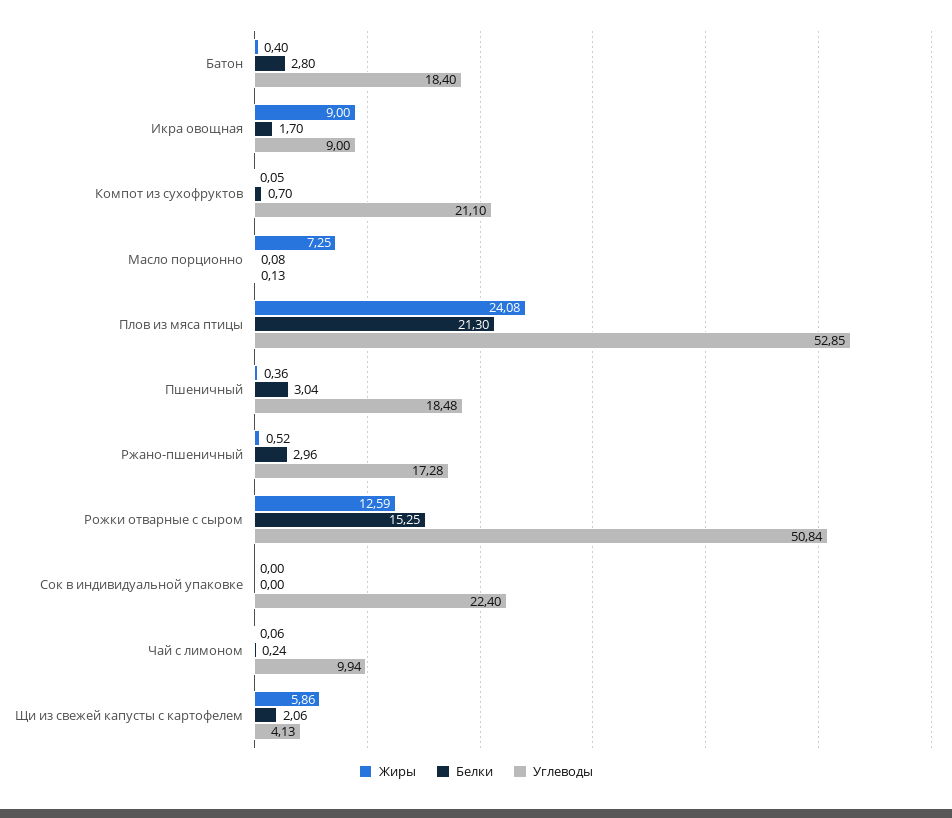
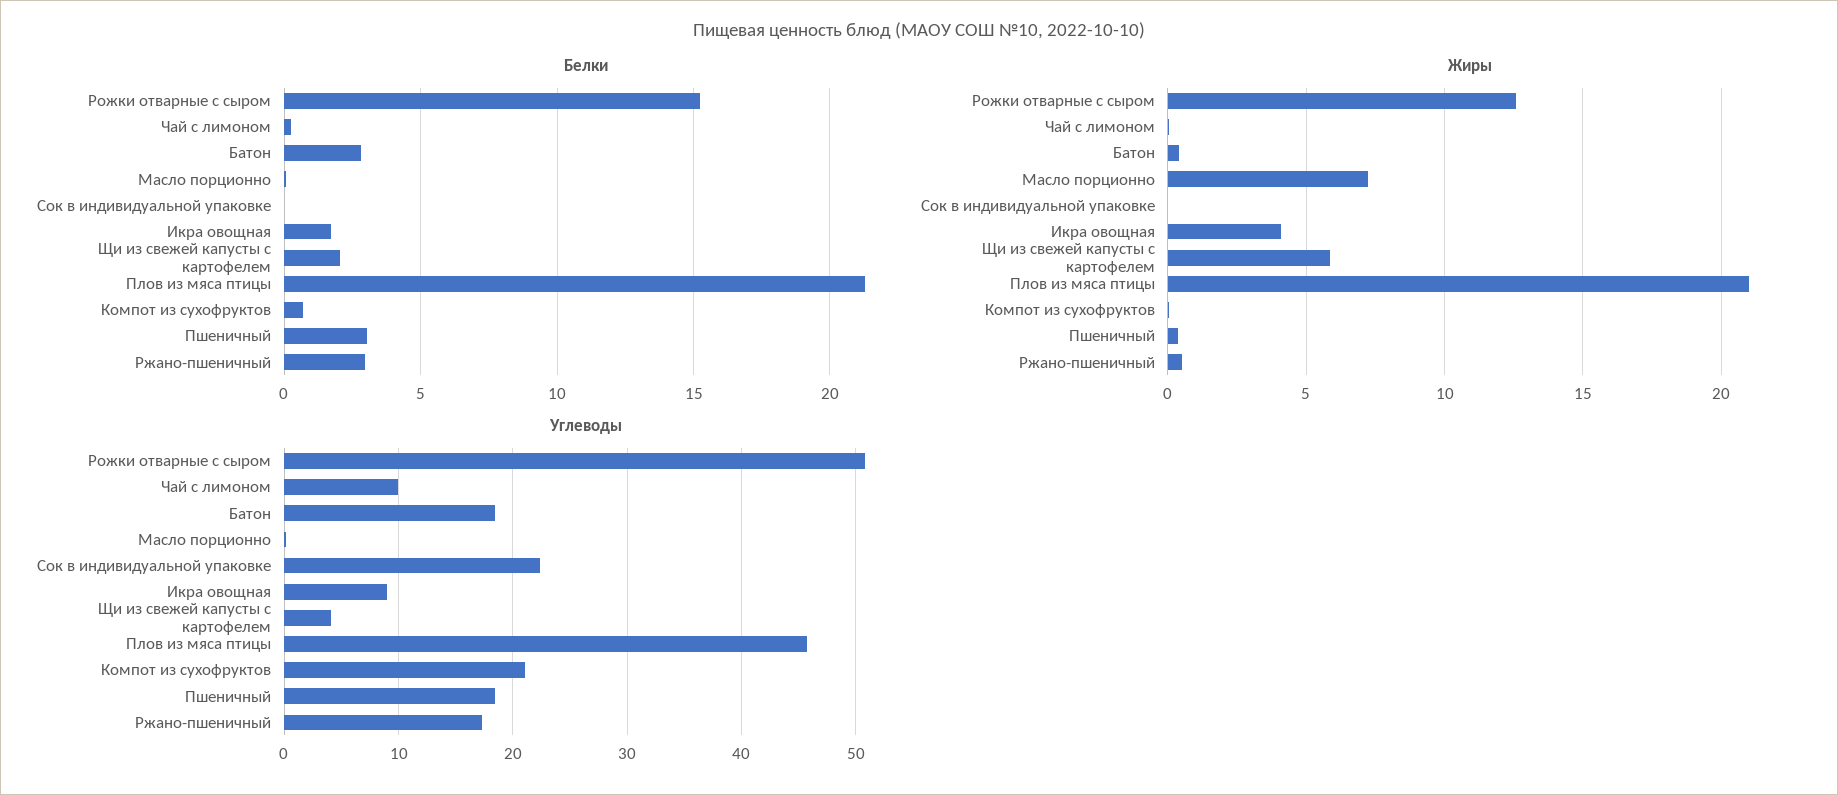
  {
    "Жиры": {
      "Батон": 0.4,
-     "Икра овощная": 9,
+     "Икра овощная": 4,
      "Компот из сухофруктов": 0.05,
      "Масло порционно": 7.25,
-     "Плов из мяса птицы": 24.08,
+     "Плов из мяса птицы": 21,
      "Пшеничный": 0.36,
      "Ржано-пшеничный": 0.52,
      "Рожки отварные с сыром": 12.59,
      "Сок в индивидуальной упаковке": 0,
      "Чай с лимоном": 0.06,
      "Щи из свежей капусты с картофелем": 5.86
    },
    "Белки": {
      "Батон": 2.8,
      "Икра овощная": 1.7,
      "Компот из сухофруктов": 0.7,
      "Масло порционно": 0.08,
      "Плов из мяса птицы": 21.3,
      "Пшеничный": 3.04,
      "Ржано-пшеничный": 2.96,
      "Рожки отварные с сыром": 15.25,
      "Сок в индивидуальной упаковке": 0,
      "Чай с лимоном": 0.24,
      "Щи из свежей капусты с картофелем": 2.06
    },
    "Углеводы": {
      "Батон": 18.4,
      "Икра овощная": 9,
      "Компот из сухофруктов": 21.1,
      "Масло порционно": 0.13,
-     "Плов из мяса птицы": 52.85,
+     "Плов из мяса птицы": 46,
      "Пшеничный": 18.48,
      "Ржано-пшеничный": 17.28,
      "Рожки отварные с сыром": 50.84,
      "Сок в индивидуальной упаковке": 22.4,
      "Чай с лимоном": 9.94,
      "Щи из свежей капусты с картофелем": 4.13
    }
  }

